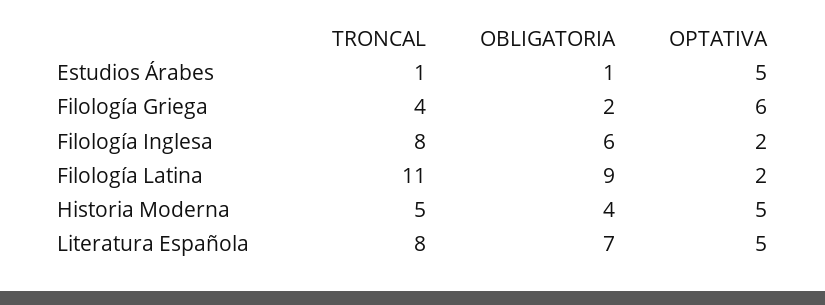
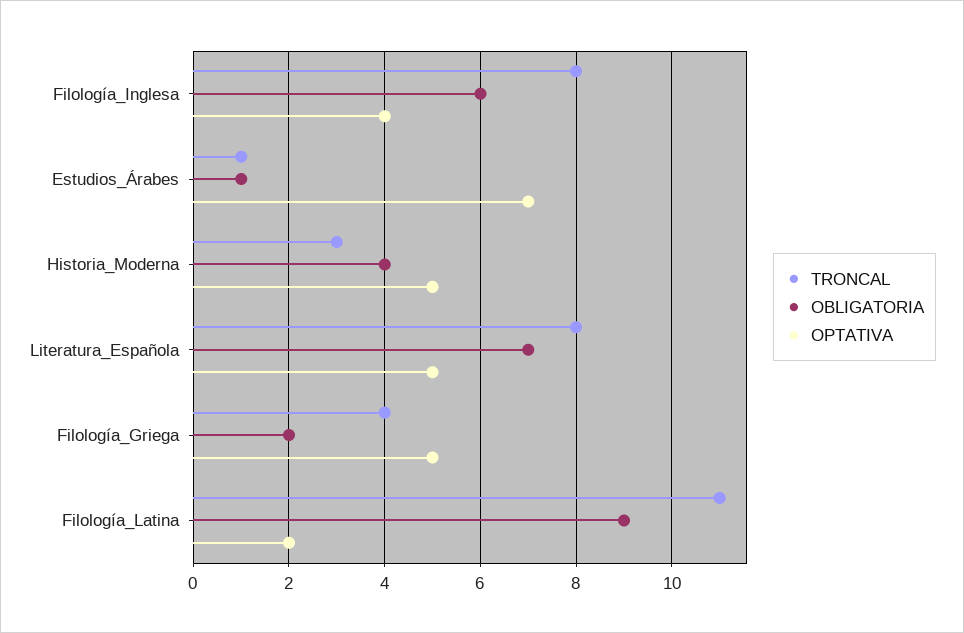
  {
    "TRONCAL": {
      "Estudios Árabes": 1,
      "Filología Griega": 4,
      "Filología Inglesa": 8,
      "Filología Latina": 11,
-     "Historia Moderna": 5,
+     "Historia Moderna": 3,
      "Literatura Española": 8
    },
    "OBLIGATORIA": {
      "Estudios Árabes": 1,
      "Filología Griega": 2,
      "Filología Inglesa": 6,
      "Filología Latina": 9,
      "Historia Moderna": 4,
      "Literatura Española": 7
    },
    "OPTATIVA": {
-     "Estudios Árabes": 5,
+     "Estudios Árabes": 7,
-     "Filología Griega": 6,
+     "Filología Griega": 5,
-     "Filología Inglesa": 2,
+     "Filología Inglesa": 4,
      "Filología Latina": 2,
      "Historia Moderna": 5,
      "Literatura Española": 5
    }
  }

